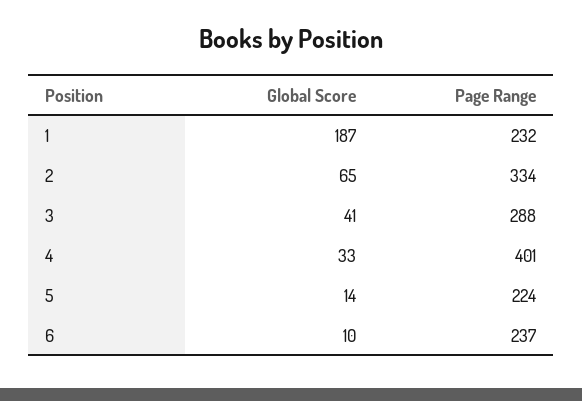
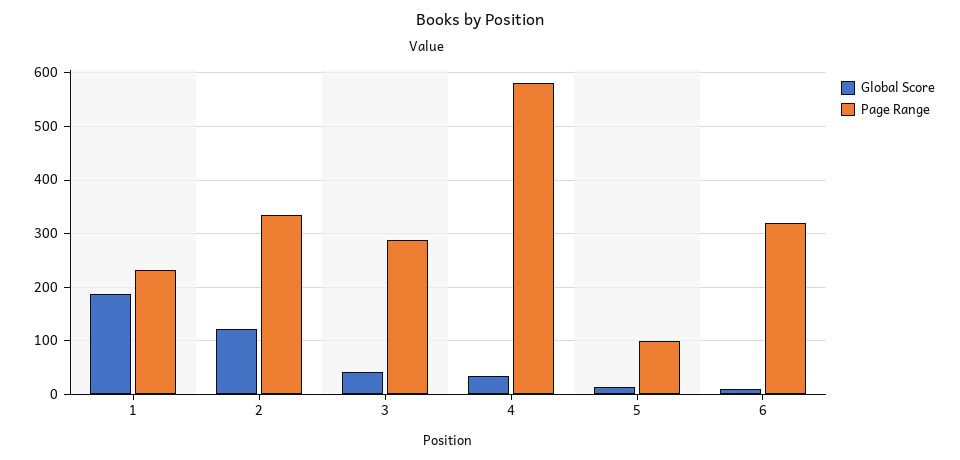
  {
    "Global Score": {
      "1": 187,
-     "2": 65,
+     "2": 120,
      "3": 41,
      "4": 33,
      "5": 14,
      "6": 10
    },
    "Page Range": {
      "1": 232,
      "2": 334,
      "3": 288,
-     "4": 401,
+     "4": 580,
-     "5": 224,
+     "5": 100,
-     "6": 237
+     "6": 320
    }
  }

